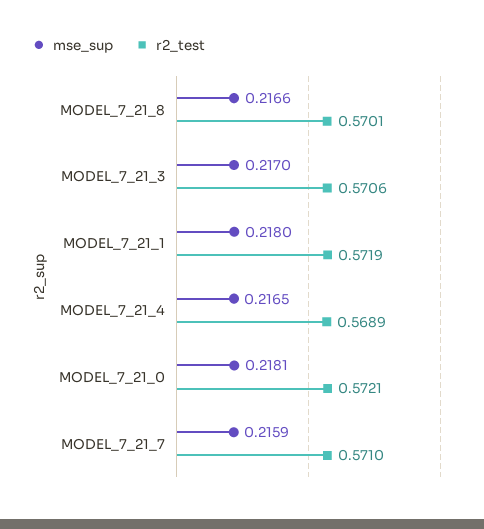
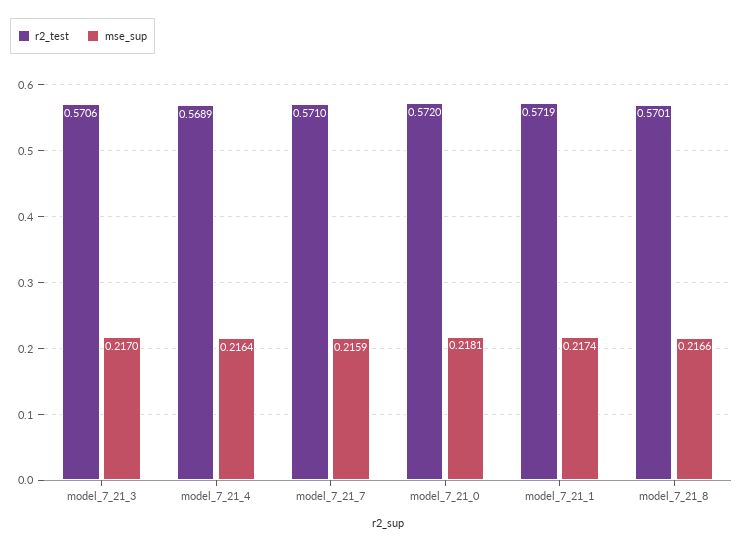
  {
    "mse_sup": {
      "MODEL_7_21_8": 0.2166,
      "MODEL_7_21_3": 0.217,
-     "MODEL_7_21_1": 0.218,
+     "MODEL_7_21_1": 0.2174,
-     "MODEL_7_21_4": 0.2165,
+     "MODEL_7_21_4": 0.2164,
      "MODEL_7_21_0": 0.2181,
      "MODEL_7_21_7": 0.2159
    },
    "r2_test": {
      "MODEL_7_21_8": 0.5701,
      "MODEL_7_21_3": 0.5706,
      "MODEL_7_21_1": 0.5719,
      "MODEL_7_21_4": 0.5689,
-     "MODEL_7_21_0": 0.5721,
+     "MODEL_7_21_0": 0.572,
      "MODEL_7_21_7": 0.571
    }
  }

